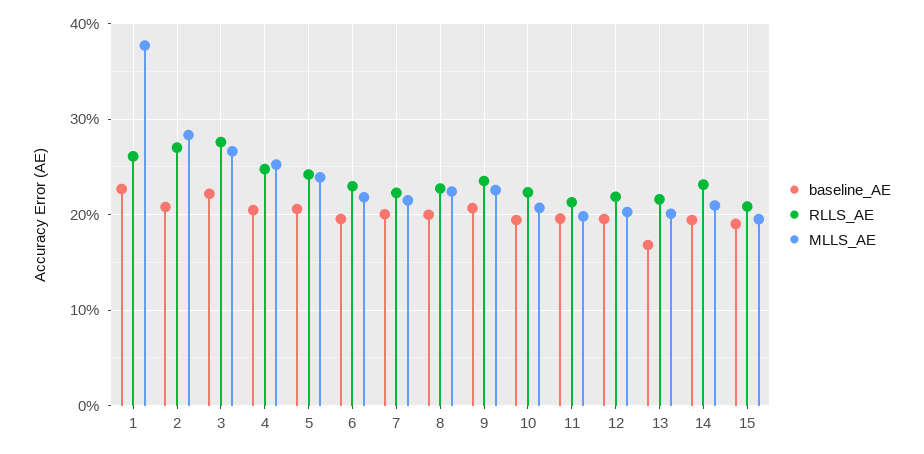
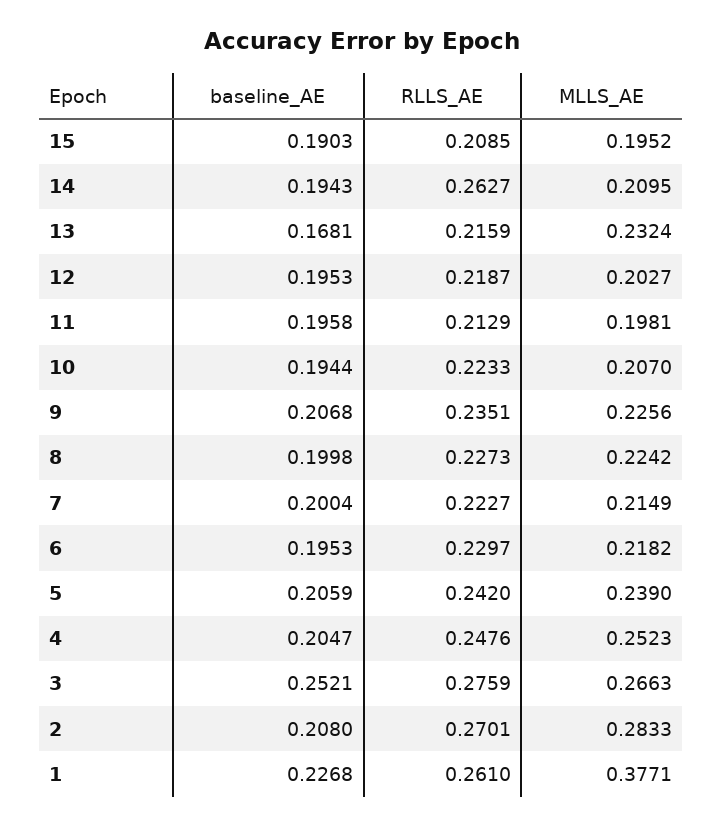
  {
    "baseline_AE": {
      "1": 0.2268,
      "2": 0.208,
-     "3": 0.22,
+     "3": 0.2521,
      "4": 0.2047,
      "5": 0.2059,
      "6": 0.1953,
      "7": 0.2004,
      "8": 0.1998,
      "9": 0.2068,
      "10": 0.1944,
      "11": 0.1958,
      "12": 0.1953,
      "13": 0.1681,
      "14": 0.1943,
      "15": 0.1903
    },
    "RLLS_AE": {
      "1": 0.261,
      "2": 0.2701,
      "3": 0.2759,
      "4": 0.2476,
      "5": 0.242,
      "6": 0.2297,
      "7": 0.2227,
      "8": 0.2273,
      "9": 0.2351,
      "10": 0.2233,
      "11": 0.2129,
      "12": 0.2187,
      "13": 0.2159,
-     "14": 0.23,
+     "14": 0.2627,
      "15": 0.2085
    },
    "MLLS_AE": {
      "1": 0.3771,
      "2": 0.2833,
      "3": 0.2663,
      "4": 0.2523,
      "5": 0.239,
      "6": 0.2182,
      "7": 0.2149,
      "8": 0.2242,
      "9": 0.2256,
      "10": 0.207,
      "11": 0.1981,
      "12": 0.2027,
-     "13": 0.2,
+     "13": 0.2324,
      "14": 0.2095,
      "15": 0.1952
    }
  }

